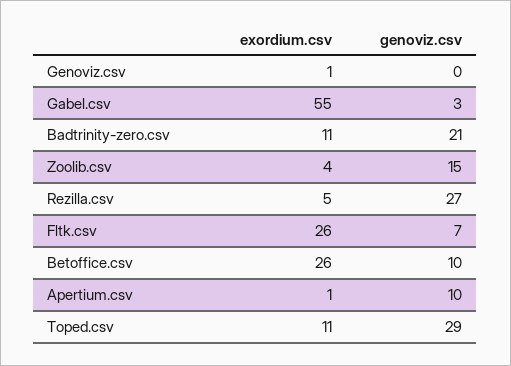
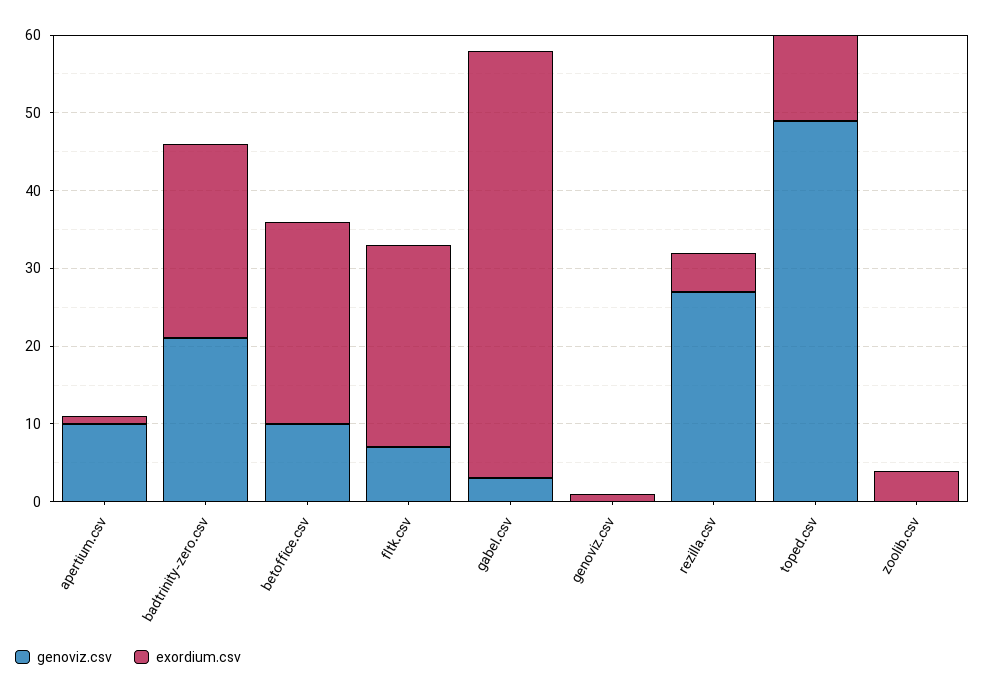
  {
    "exordium.csv": {
      "Genoviz.csv": 1,
      "Gabel.csv": 55,
-     "Badtrinity-zero.csv": 11,
+     "Badtrinity-zero.csv": 25,
      "Zoolib.csv": 4,
      "Rezilla.csv": 5,
      "Fltk.csv": 26,
      "Betoffice.csv": 26,
      "Apertium.csv": 1,
      "Toped.csv": 11
    },
    "genoviz.csv": {
      "Genoviz.csv": 0,
      "Gabel.csv": 3,
      "Badtrinity-zero.csv": 21,
-     "Zoolib.csv": 15,
+     "Zoolib.csv": 0,
      "Rezilla.csv": 27,
      "Fltk.csv": 7,
      "Betoffice.csv": 10,
      "Apertium.csv": 10,
-     "Toped.csv": 29
+     "Toped.csv": 50
    }
  }

